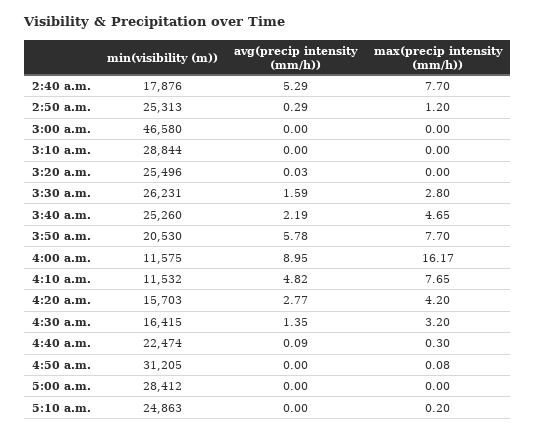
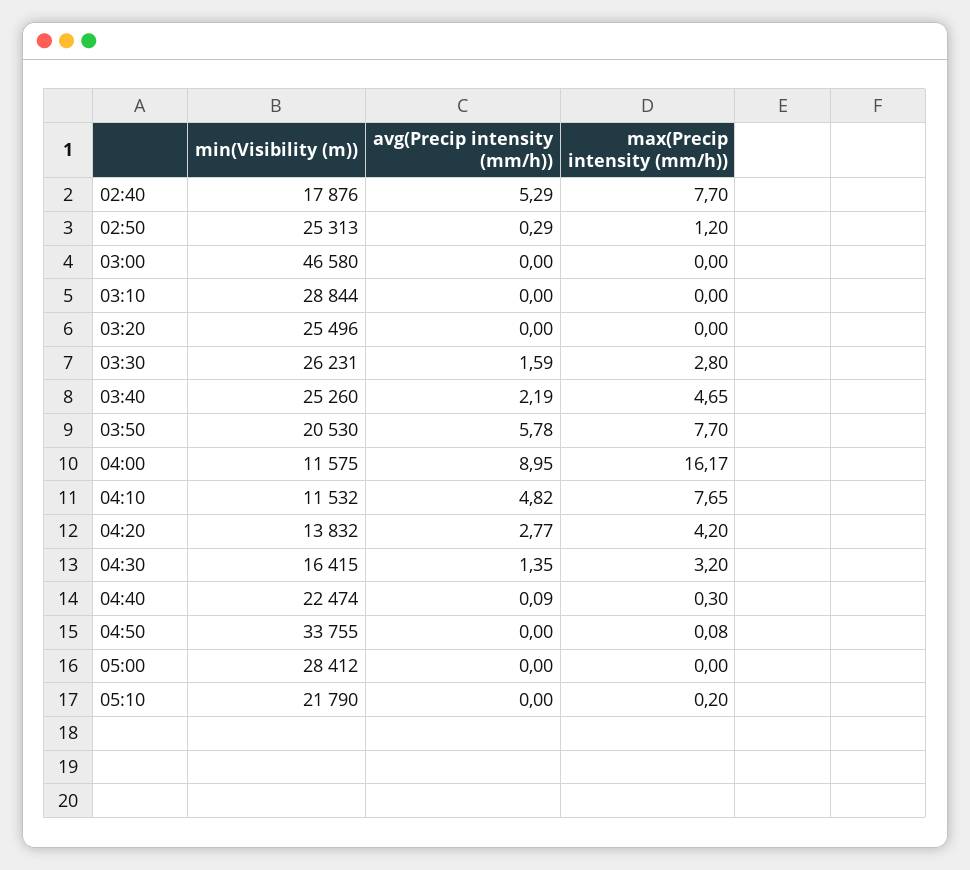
  {
    "min(visibility (m))": {
      "2:40 a.m.": 17876,
      "2:50 a.m.": 25313,
      "3:00 a.m.": 46580,
      "3:10 a.m.": 28844,
      "3:20 a.m.": 25496,
      "3:30 a.m.": 26231,
      "3:40 a.m.": 25260,
      "3:50 a.m.": 20530,
      "4:00 a.m.": 11575,
      "4:10 a.m.": 11532,
-     "4:20 a.m.": 15703,
+     "4:20 a.m.": 13832,
      "4:30 a.m.": 16415,
      "4:40 a.m.": 22474,
-     "4:50 a.m.": 31205,
+     "4:50 a.m.": 33755,
      "5:00 a.m.": 28412,
-     "5:10 a.m.": 24863
+     "5:10 a.m.": 21790
    },
    "avg(precip intensity (mm/h))": {
      "2:40 a.m.": 5.29,
      "2:50 a.m.": 0.29,
      "3:00 a.m.": 0,
      "3:10 a.m.": 0,
-     "3:20 a.m.": 0.03,
+     "3:20 a.m.": 0,
      "3:30 a.m.": 1.59,
      "3:40 a.m.": 2.19,
      "3:50 a.m.": 5.78,
      "4:00 a.m.": 8.95,
      "4:10 a.m.": 4.82,
      "4:20 a.m.": 2.77,
      "4:30 a.m.": 1.35,
      "4:40 a.m.": 0.09,
      "4:50 a.m.": 0,
      "5:00 a.m.": 0,
      "5:10 a.m.": 0
    },
    "max(precip intensity (mm/h))": {
      "2:40 a.m.": 7.7,
      "2:50 a.m.": 1.2,
      "3:00 a.m.": 0,
      "3:10 a.m.": 0,
      "3:20 a.m.": 0,
      "3:30 a.m.": 2.8,
      "3:40 a.m.": 4.65,
      "3:50 a.m.": 7.7,
      "4:00 a.m.": 16.17,
      "4:10 a.m.": 7.65,
      "4:20 a.m.": 4.2,
      "4:30 a.m.": 3.2,
      "4:40 a.m.": 0.3,
      "4:50 a.m.": 0.08,
      "5:00 a.m.": 0,
      "5:10 a.m.": 0.2
    }
  }

